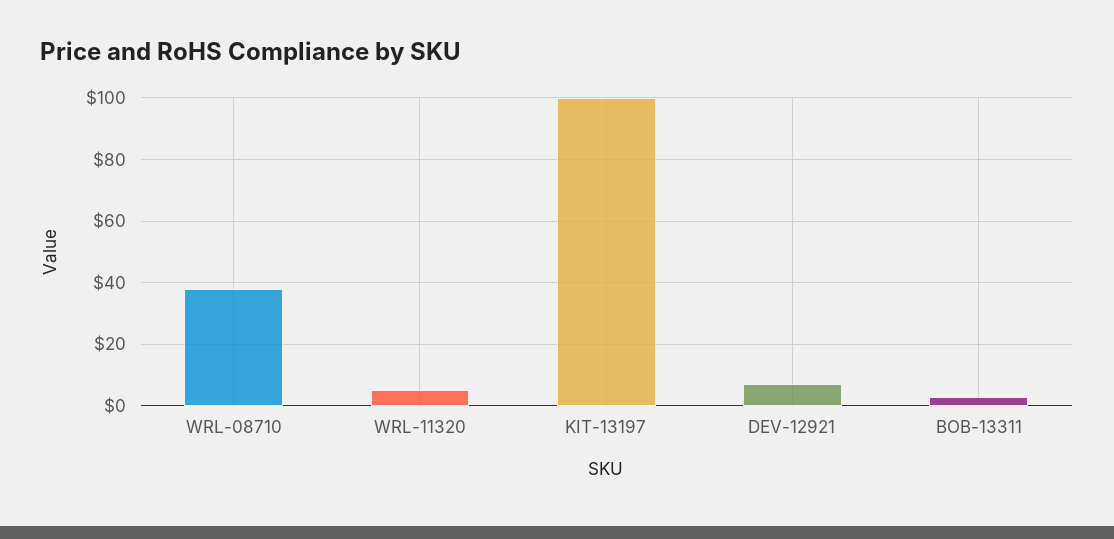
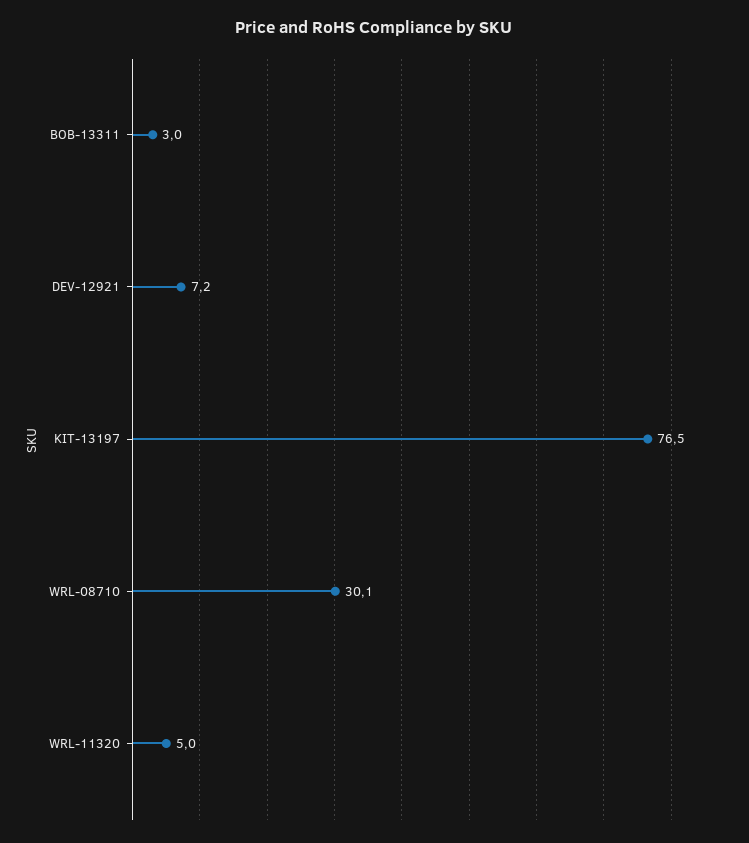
  {
-   "WRL-08710": 38,
+   "WRL-08710": 30.1,
    "WRL-11320": 5,
-   "KIT-13197": 100,
+   "KIT-13197": 76.5,
    "DEV-12921": 7.2,
    "BOB-13311": 3
  }

